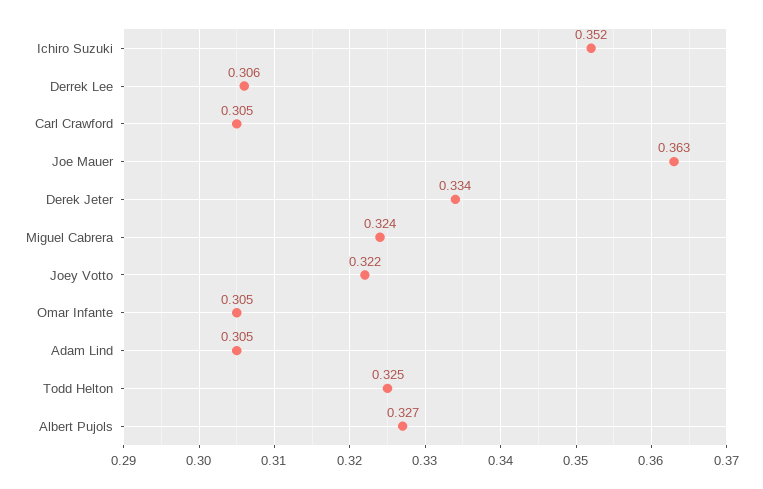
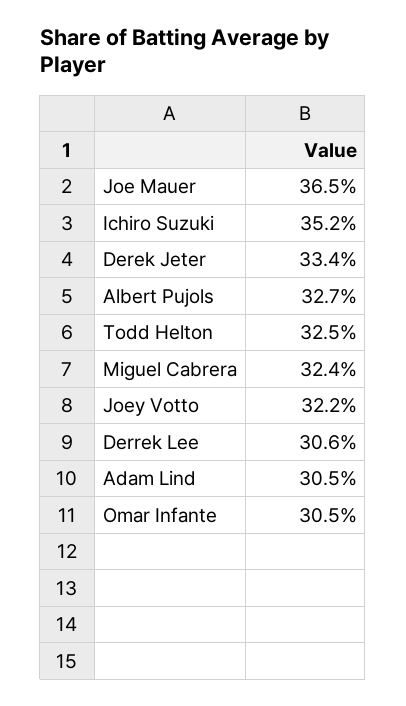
  {
    "Ichiro Suzuki": 0.352,
    "Derrek Lee": 0.306,
-   "Carl Crawford": 0.305,
-   "Joe Mauer": 0.363,
+   "Joe Mauer": 0.365,
    "Derek Jeter": 0.334,
    "Miguel Cabrera": 0.324,
    "Joey Votto": 0.322,
    "Omar Infante": 0.305,
    "Adam Lind": 0.305,
    "Todd Helton": 0.325,
    "Albert Pujols": 0.327
  }

